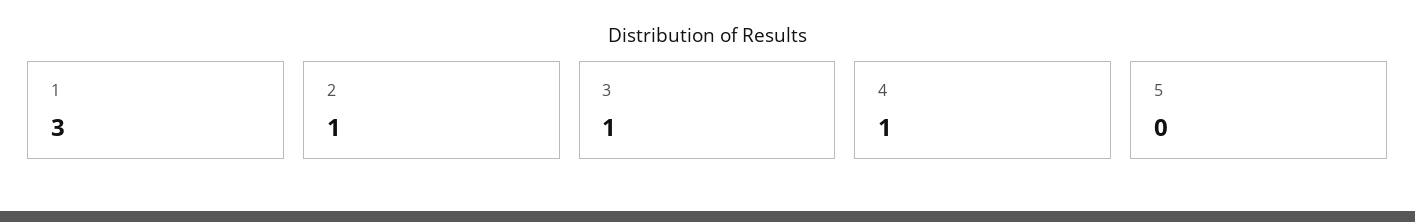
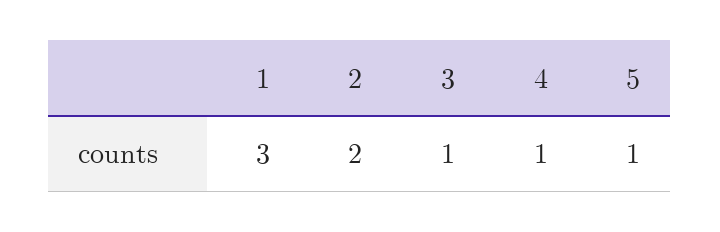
  {
    "1": 3,
-   "2": 1,
+   "2": 2,
    "3": 1,
    "4": 1,
-   "5": 0
+   "5": 1
  }

